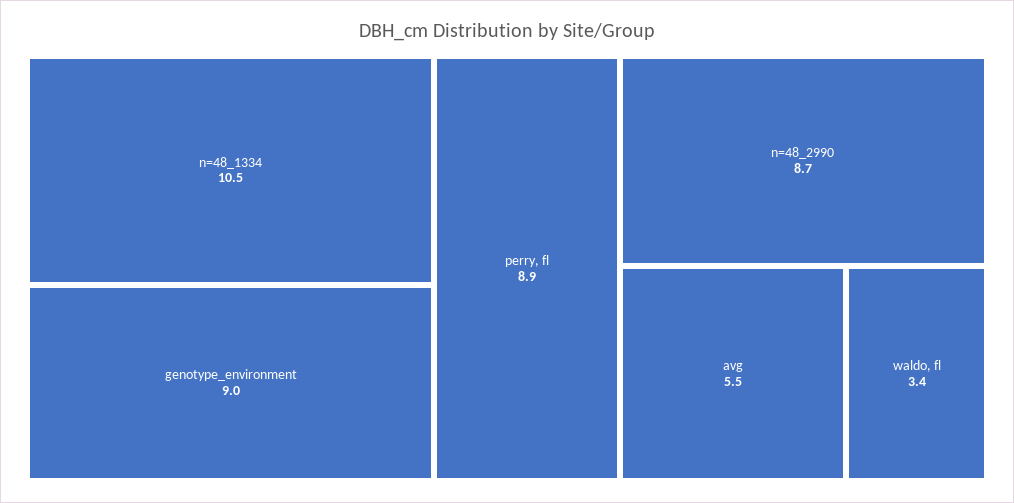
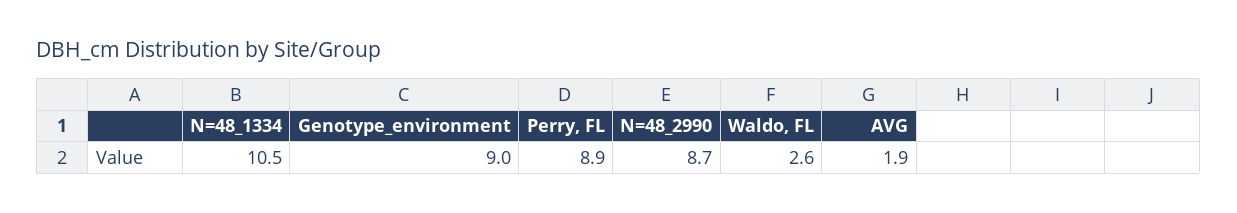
  {
    "n=48_1334": 10.5,
    "genotype_environment": 9,
    "perry, fl": 8.9,
    "n=48_2990": 8.7,
-   "avg": 5.5,
+   "avg": 1.9,
-   "waldo, fl": 3.4
+   "waldo, fl": 2.6
  }

